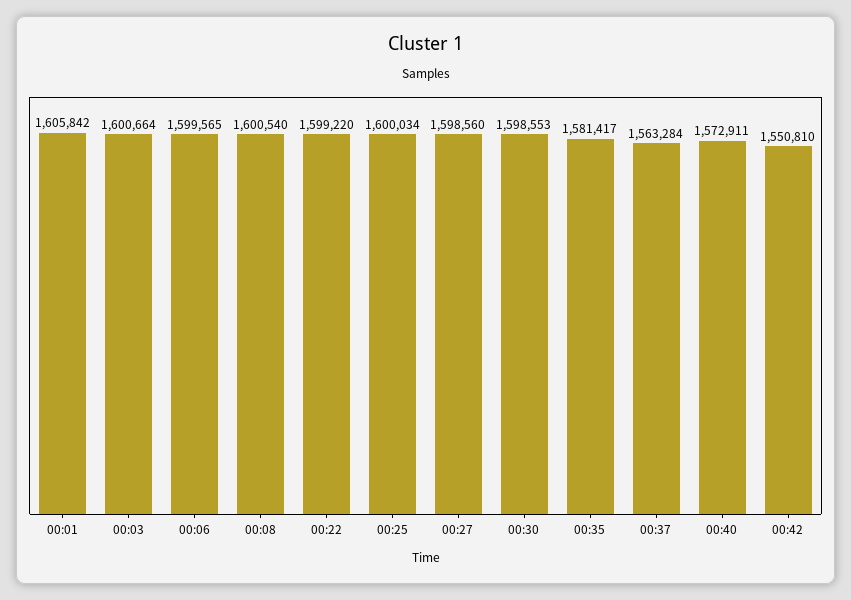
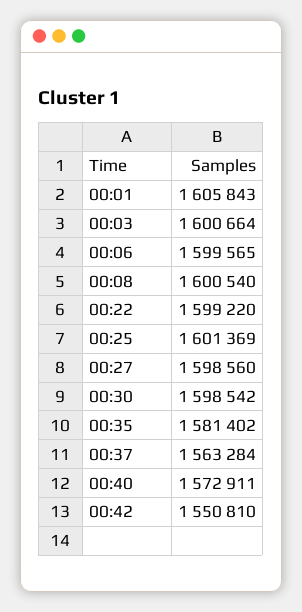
  {
-   "00:01": 1605842,
+   "00:01": 1605843,
    "00:03": 1600664,
    "00:06": 1599565,
    "00:08": 1600540,
    "00:22": 1599220,
-   "00:25": 1600034,
+   "00:25": 1601369,
    "00:27": 1598560,
-   "00:30": 1598553,
+   "00:30": 1598542,
-   "00:35": 1581417,
+   "00:35": 1581402,
    "00:37": 1563284,
    "00:40": 1572911,
    "00:42": 1550810
  }

